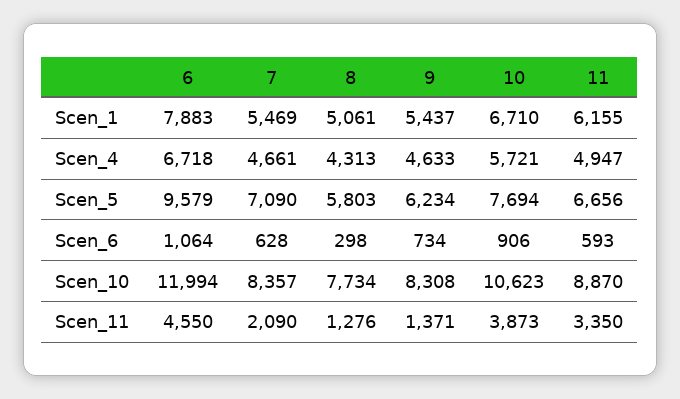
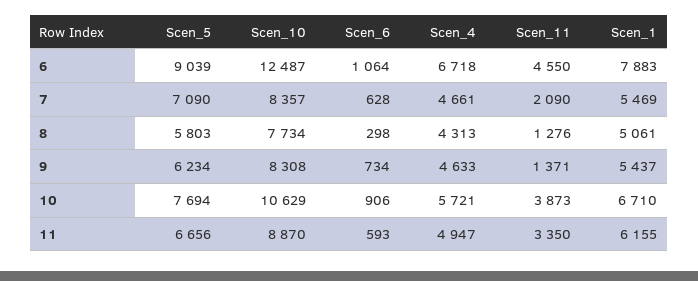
  {
    "6": {
      "Scen_1": 7883,
      "Scen_4": 6718,
-     "Scen_5": 9579,
+     "Scen_5": 9039,
      "Scen_6": 1064,
-     "Scen_10": 11994,
+     "Scen_10": 12487,
      "Scen_11": 4550
    },
    "7": {
      "Scen_1": 5469,
      "Scen_4": 4661,
      "Scen_5": 7090,
      "Scen_6": 628,
      "Scen_10": 8357,
      "Scen_11": 2090
    },
    "8": {
      "Scen_1": 5061,
      "Scen_4": 4313,
      "Scen_5": 5803,
      "Scen_6": 298,
      "Scen_10": 7734,
      "Scen_11": 1276
    },
    "9": {
      "Scen_1": 5437,
      "Scen_4": 4633,
      "Scen_5": 6234,
      "Scen_6": 734,
      "Scen_10": 8308,
      "Scen_11": 1371
    },
    "10": {
      "Scen_1": 6710,
      "Scen_4": 5721,
      "Scen_5": 7694,
      "Scen_6": 906,
-     "Scen_10": 10623,
+     "Scen_10": 10629,
      "Scen_11": 3873
    },
    "11": {
      "Scen_1": 6155,
      "Scen_4": 4947,
      "Scen_5": 6656,
      "Scen_6": 593,
      "Scen_10": 8870,
      "Scen_11": 3350
    }
  }

